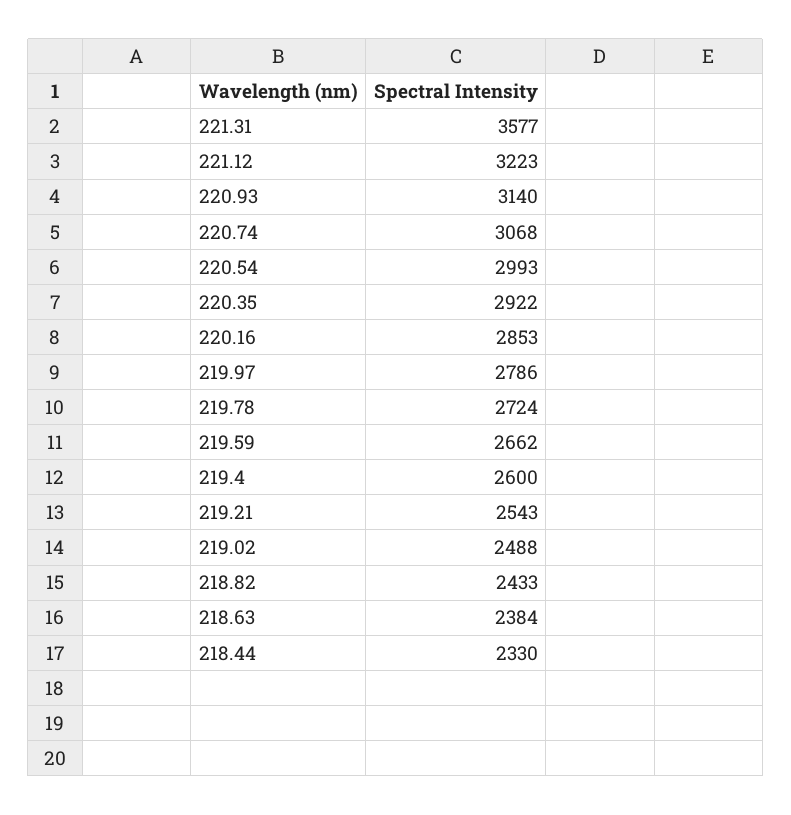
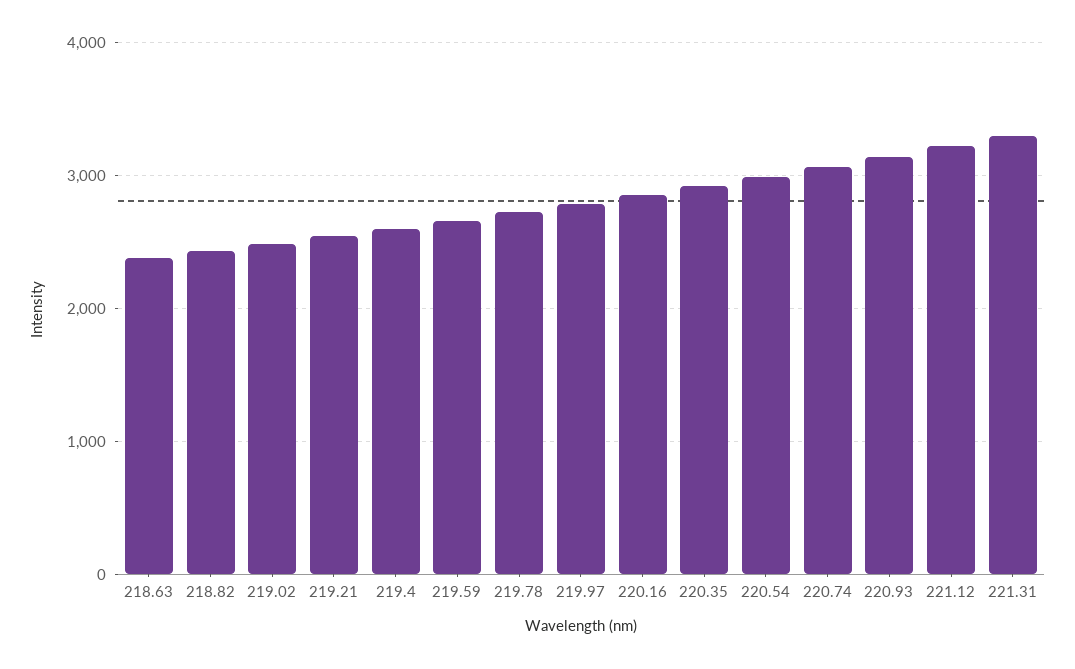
  {
-   "221.31": 3577,
+   "221.31": 3300,
    "221.12": 3223,
    "220.93": 3140,
    "220.74": 3068,
    "220.54": 2993,
    "220.35": 2922,
    "220.16": 2853,
    "219.97": 2786,
    "219.78": 2724,
    "219.59": 2662,
    "219.4": 2600,
    "219.21": 2543,
    "219.02": 2488,
    "218.82": 2433,
-   "218.63": 2384,
+   "218.63": 2384
-   "218.44": 2330
  }

